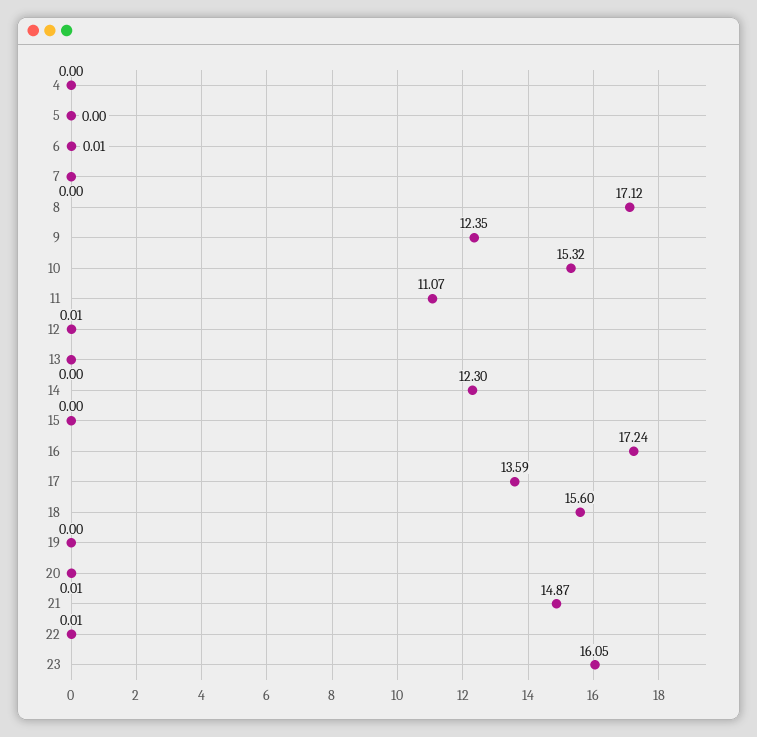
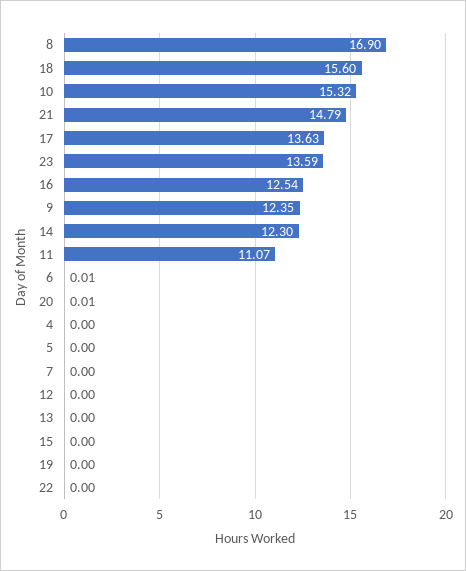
  {
    "4": 0,
    "5": 0,
    "6": 0.01,
    "7": 0,
-   "8": 17.12,
+   "8": 16.9,
    "9": 12.35,
    "10": 15.32,
    "11": 11.07,
-   "12": 0.01,
+   "12": 0,
    "13": 0,
    "14": 12.3,
    "15": 0,
-   "16": 17.24,
+   "16": 12.54,
-   "17": 13.59,
+   "17": 13.63,
    "18": 15.6,
    "19": 0,
    "20": 0.01,
-   "21": 14.87,
+   "21": 14.79,
-   "22": 0.01,
+   "22": 0,
-   "23": 16.05
+   "23": 13.59
  }

